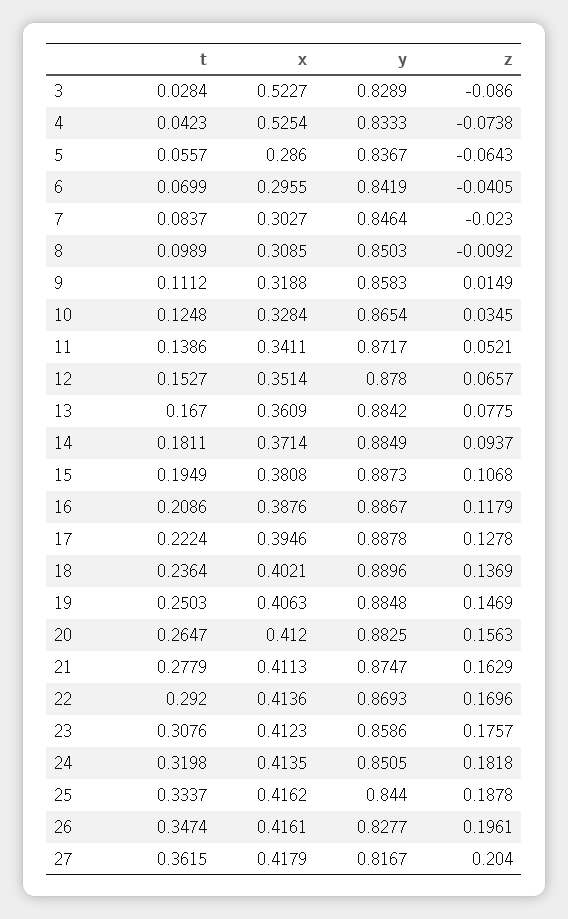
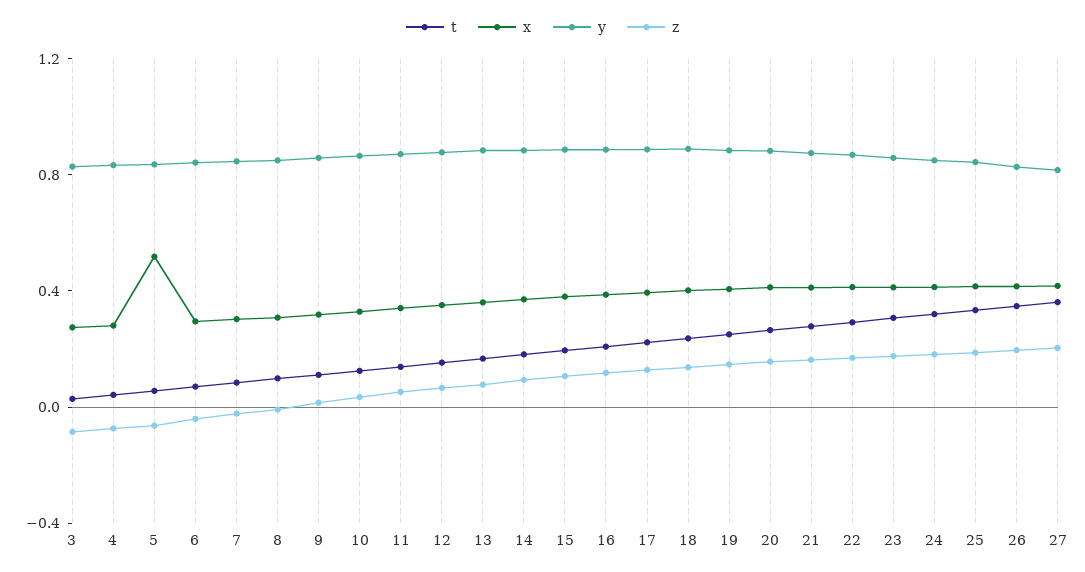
  {
    "t": {
      "3": 0.0284,
      "4": 0.0423,
      "5": 0.0557,
      "6": 0.0699,
      "7": 0.0837,
      "8": 0.0989,
      "9": 0.1112,
      "10": 0.1248,
      "11": 0.1386,
      "12": 0.1527,
      "13": 0.167,
      "14": 0.1811,
      "15": 0.1949,
      "16": 0.2086,
      "17": 0.2224,
      "18": 0.2364,
      "19": 0.2503,
      "20": 0.2647,
      "21": 0.2779,
      "22": 0.292,
      "23": 0.3076,
      "24": 0.3198,
      "25": 0.3337,
      "26": 0.3474,
      "27": 0.3615
    },
    "x": {
-     "3": 0.5227,
+     "3": 0.3,
-     "4": 0.5254,
+     "4": 0.3,
-     "5": 0.286,
+     "5": 0.5,
      "6": 0.2955,
      "7": 0.3027,
      "8": 0.3085,
      "9": 0.3188,
      "10": 0.3284,
      "11": 0.3411,
      "12": 0.3514,
      "13": 0.3609,
      "14": 0.3714,
      "15": 0.3808,
      "16": 0.3876,
      "17": 0.3946,
      "18": 0.4021,
      "19": 0.4063,
      "20": 0.412,
      "21": 0.4113,
      "22": 0.4136,
      "23": 0.4123,
      "24": 0.4135,
      "25": 0.4162,
      "26": 0.4161,
      "27": 0.4179
    },
    "y": {
      "3": 0.8289,
      "4": 0.8333,
      "5": 0.8367,
      "6": 0.8419,
      "7": 0.8464,
      "8": 0.8503,
      "9": 0.8583,
      "10": 0.8654,
      "11": 0.8717,
      "12": 0.878,
      "13": 0.8842,
      "14": 0.8849,
      "15": 0.8873,
      "16": 0.8867,
      "17": 0.8878,
      "18": 0.8896,
      "19": 0.8848,
      "20": 0.8825,
      "21": 0.8747,
      "22": 0.8693,
      "23": 0.8586,
      "24": 0.8505,
      "25": 0.844,
      "26": 0.8277,
      "27": 0.8167
    },
    "z": {
      "3": -0.086,
      "4": -0.0738,
      "5": -0.0643,
      "6": -0.0405,
      "7": -0.023,
      "8": -0.0092,
      "9": 0.0149,
      "10": 0.0345,
      "11": 0.0521,
      "12": 0.0657,
      "13": 0.0775,
      "14": 0.0937,
      "15": 0.1068,
      "16": 0.1179,
      "17": 0.1278,
      "18": 0.1369,
      "19": 0.1469,
      "20": 0.1563,
      "21": 0.1629,
      "22": 0.1696,
      "23": 0.1757,
      "24": 0.1818,
      "25": 0.1878,
      "26": 0.1961,
      "27": 0.204
    }
  }

